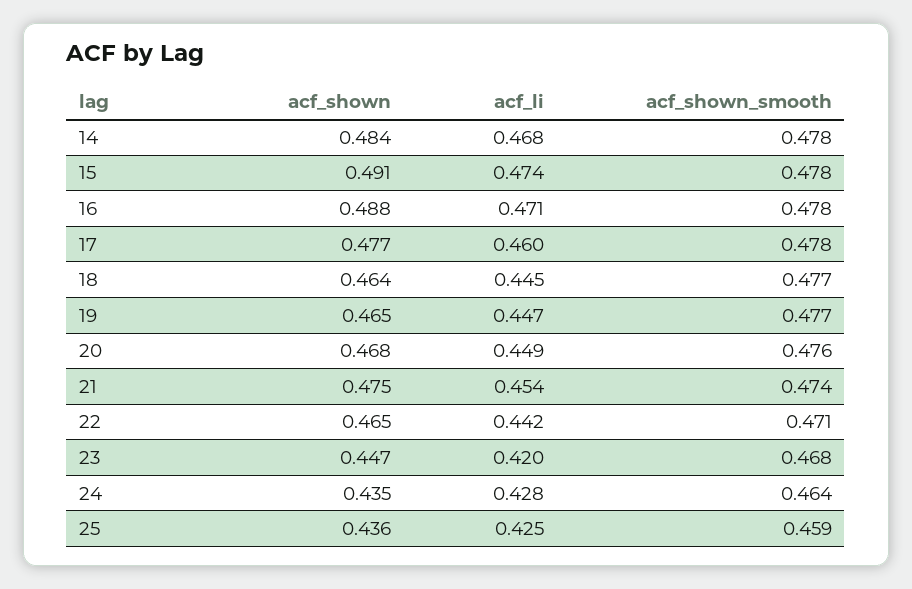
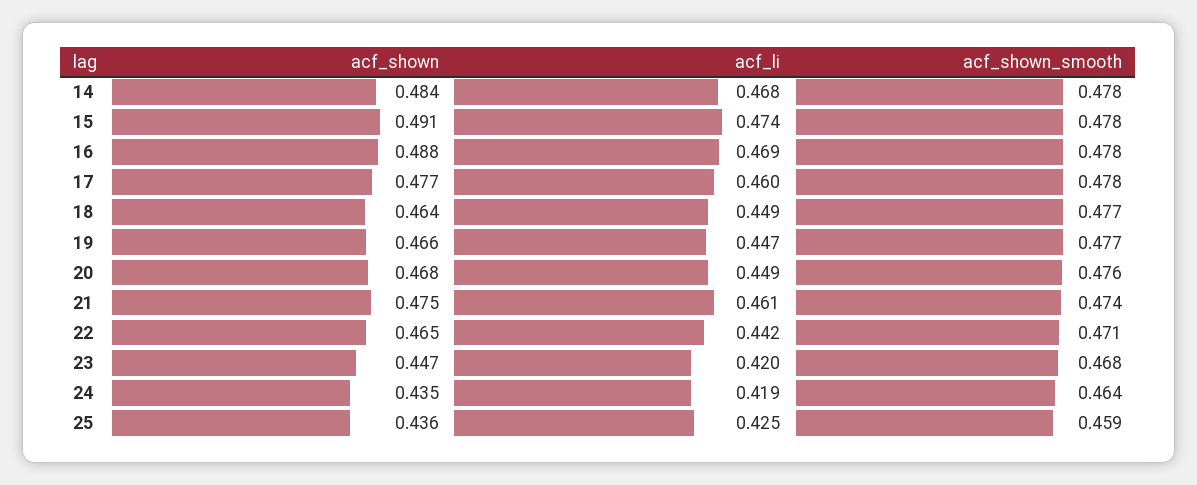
  {
    "acf_shown": {
      "14": 0.484,
      "15": 0.491,
      "16": 0.488,
      "17": 0.477,
      "18": 0.464,
-     "19": 0.465,
+     "19": 0.466,
      "20": 0.468,
      "21": 0.475,
      "22": 0.465,
      "23": 0.447,
      "24": 0.435,
      "25": 0.436
    },
    "acf_li": {
      "14": 0.468,
      "15": 0.474,
-     "16": 0.471,
+     "16": 0.469,
      "17": 0.46,
-     "18": 0.445,
+     "18": 0.449,
      "19": 0.447,
      "20": 0.449,
-     "21": 0.454,
+     "21": 0.461,
      "22": 0.442,
      "23": 0.42,
-     "24": 0.428,
+     "24": 0.419,
      "25": 0.425
    },
    "acf_shown_smooth": {
      "14": 0.478,
      "15": 0.478,
      "16": 0.478,
      "17": 0.478,
      "18": 0.477,
      "19": 0.477,
      "20": 0.476,
      "21": 0.474,
      "22": 0.471,
      "23": 0.468,
      "24": 0.464,
      "25": 0.459
    }
  }

